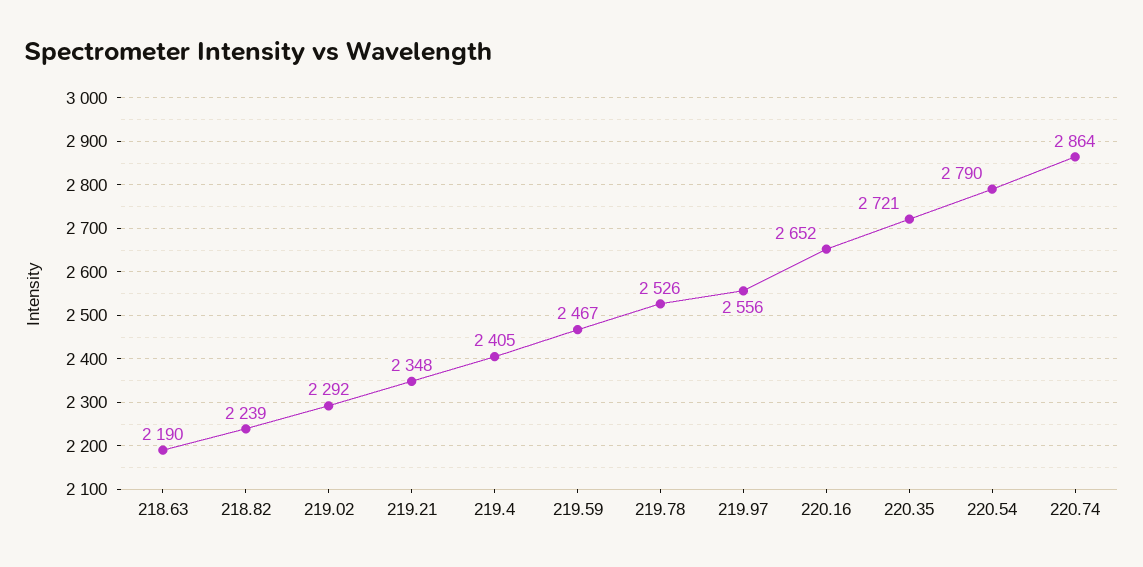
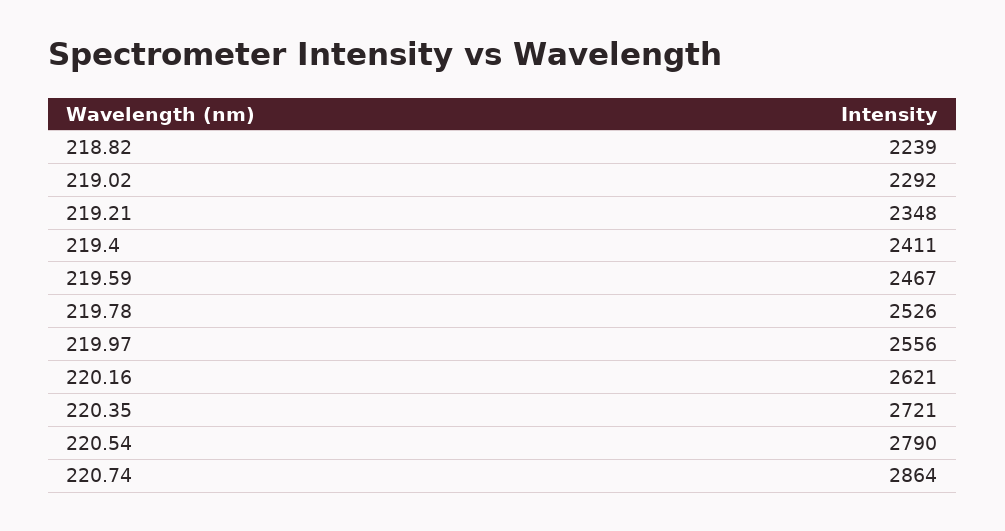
  {
-   "218.63": 2190,
    "218.82": 2239,
    "219.02": 2292,
    "219.21": 2348,
-   "219.4": 2405,
+   "219.4": 2411,
    "219.59": 2467,
    "219.78": 2526,
    "219.97": 2556,
-   "220.16": 2652,
+   "220.16": 2621,
    "220.35": 2721,
    "220.54": 2790,
    "220.74": 2864
  }

